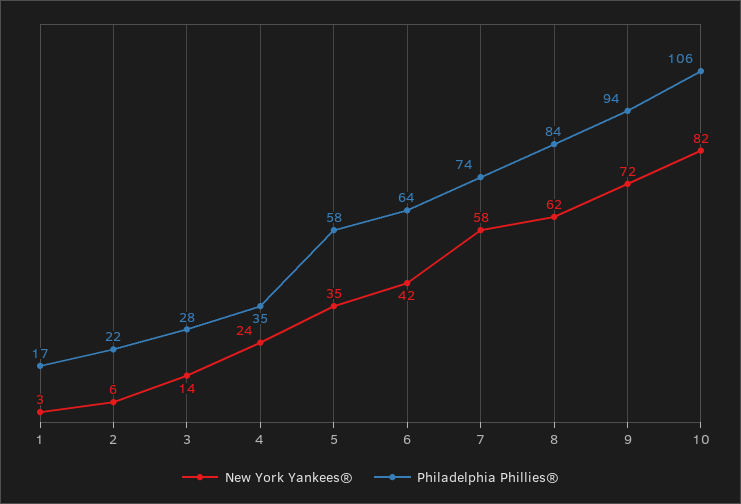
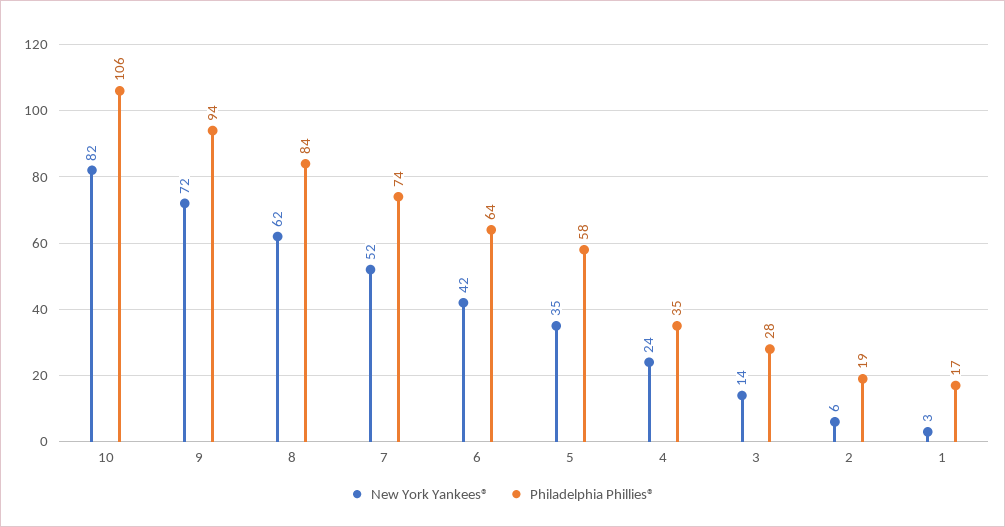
  {
    "New York Yankees®": {
      "1": 3,
      "2": 6,
      "3": 14,
      "4": 24,
      "5": 35,
      "6": 42,
-     "7": 58,
+     "7": 52,
      "8": 62,
      "9": 72,
      "10": 82
    },
    "Philadelphia Phillies®": {
      "1": 17,
-     "2": 22,
+     "2": 19,
      "3": 28,
      "4": 35,
      "5": 58,
      "6": 64,
      "7": 74,
      "8": 84,
      "9": 94,
      "10": 106
    }
  }

